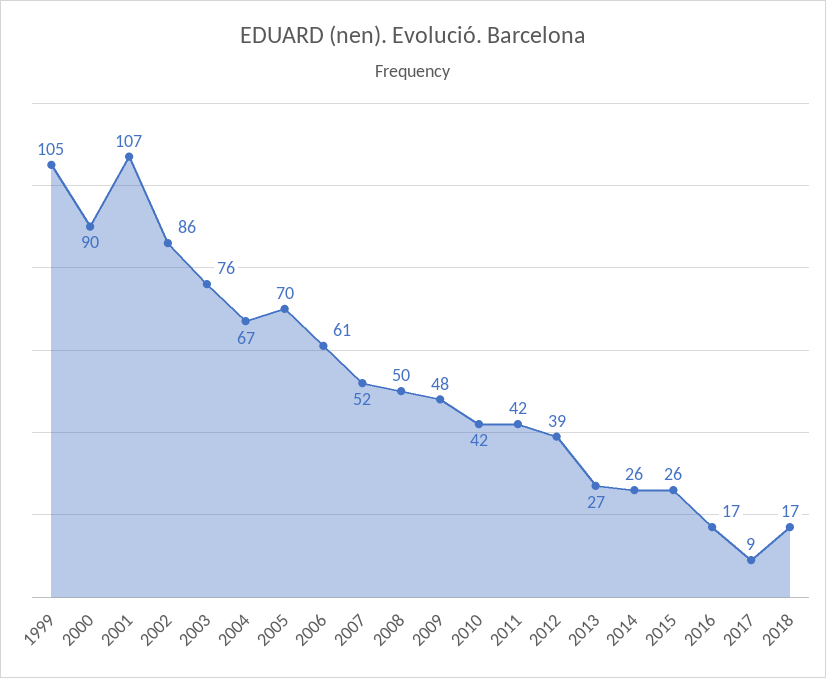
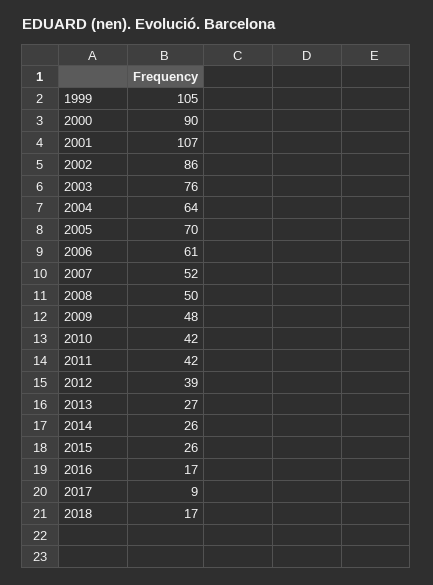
  {
    "1999": 105,
    "2000": 90,
    "2001": 107,
    "2002": 86,
    "2003": 76,
-   "2004": 67,
+   "2004": 64,
    "2005": 70,
    "2006": 61,
    "2007": 52,
    "2008": 50,
    "2009": 48,
    "2010": 42,
    "2011": 42,
    "2012": 39,
    "2013": 27,
    "2014": 26,
    "2015": 26,
    "2016": 17,
    "2017": 9,
    "2018": 17
  }

